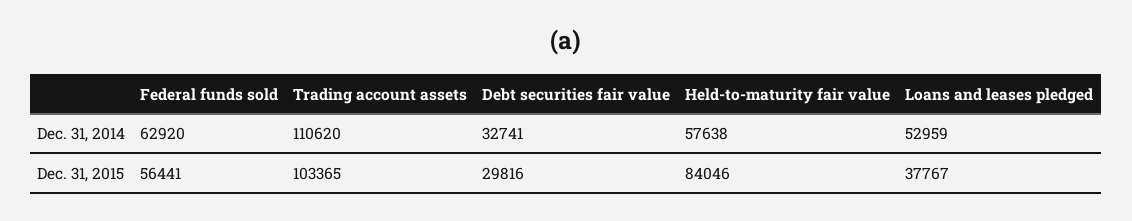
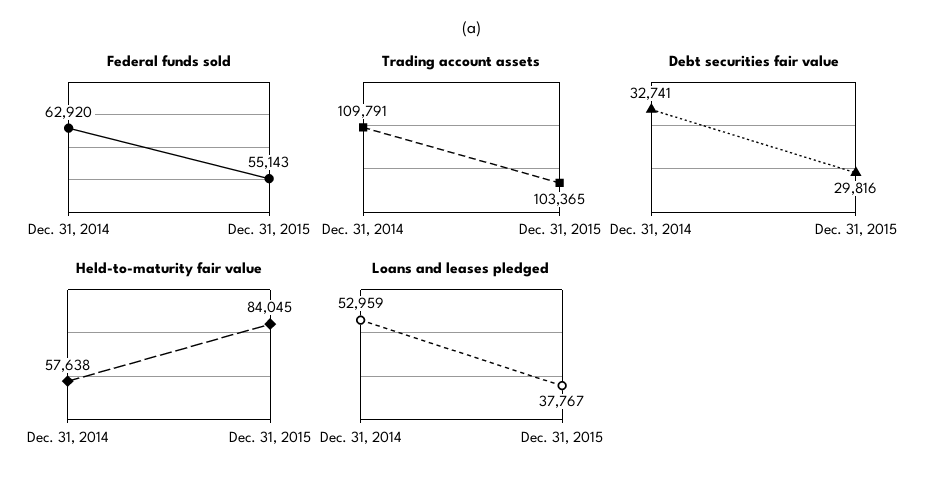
  {
    "Federal funds sold": {
      "Dec. 31, 2014": 62920,
-     "Dec. 31, 2015": 56441
+     "Dec. 31, 2015": 55143
    },
    "Trading account assets": {
-     "Dec. 31, 2014": 110620,
+     "Dec. 31, 2014": 109791,
      "Dec. 31, 2015": 103365
    },
    "Debt securities fair value": {
      "Dec. 31, 2014": 32741,
      "Dec. 31, 2015": 29816
    },
    "Held-to-maturity fair value": {
      "Dec. 31, 2014": 57638,
-     "Dec. 31, 2015": 84046
+     "Dec. 31, 2015": 84045
    },
    "Loans and leases pledged": {
      "Dec. 31, 2014": 52959,
      "Dec. 31, 2015": 37767
    }
  }

